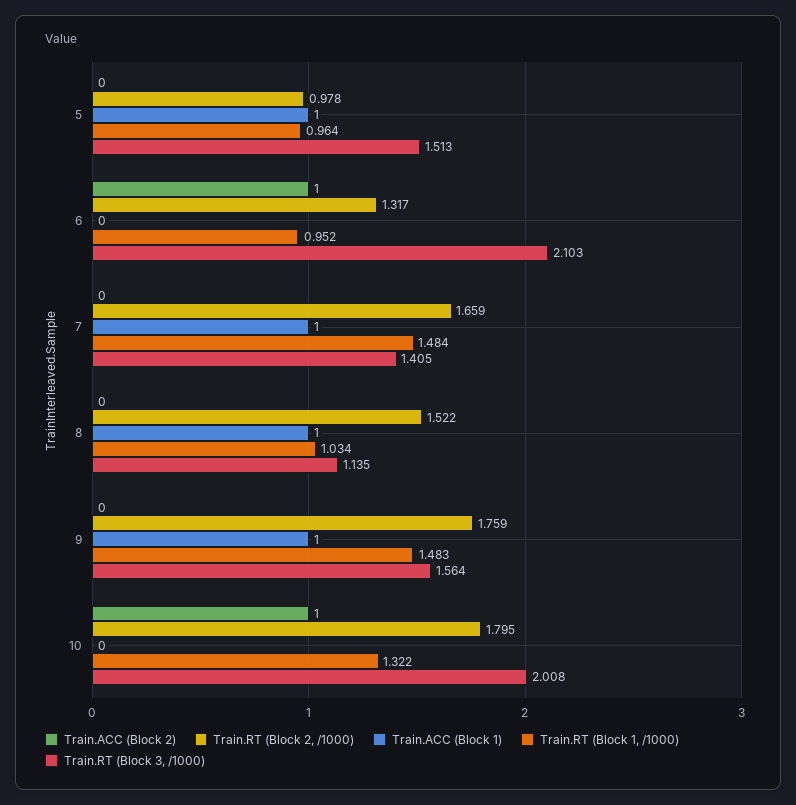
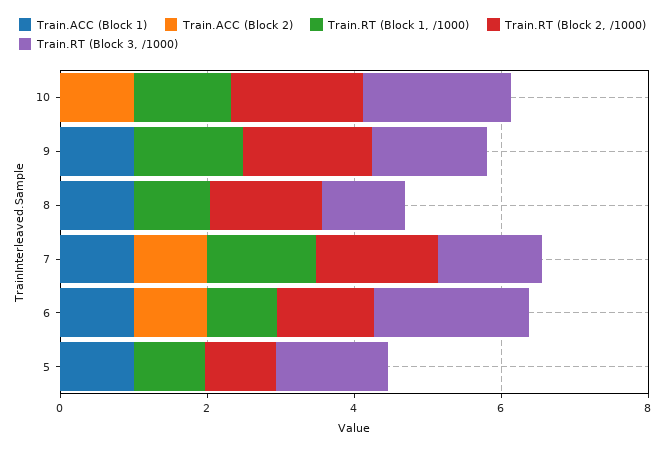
  {
    "Train.ACC (Block 2)": {
      "5": 0,
      "6": 1,
-     "7": 0,
+     "7": 1,
      "8": 0,
      "9": 0,
      "10": 1
    },
    "Train.RT (Block 2, /1000)": {
      "5": 0.978,
      "6": 1.317,
      "7": 1.659,
      "8": 1.522,
      "9": 1.759,
      "10": 1.795
    },
    "Train.ACC (Block 1)": {
      "5": 1,
-     "6": 0,
+     "6": 1,
      "7": 1,
      "8": 1,
      "9": 1,
      "10": 0
    },
    "Train.RT (Block 1, /1000)": {
      "5": 0.964,
      "6": 0.952,
      "7": 1.484,
      "8": 1.034,
      "9": 1.483,
      "10": 1.322
    },
    "Train.RT (Block 3, /1000)": {
      "5": 1.513,
      "6": 2.103,
      "7": 1.405,
      "8": 1.135,
      "9": 1.564,
      "10": 2.008
    }
  }

